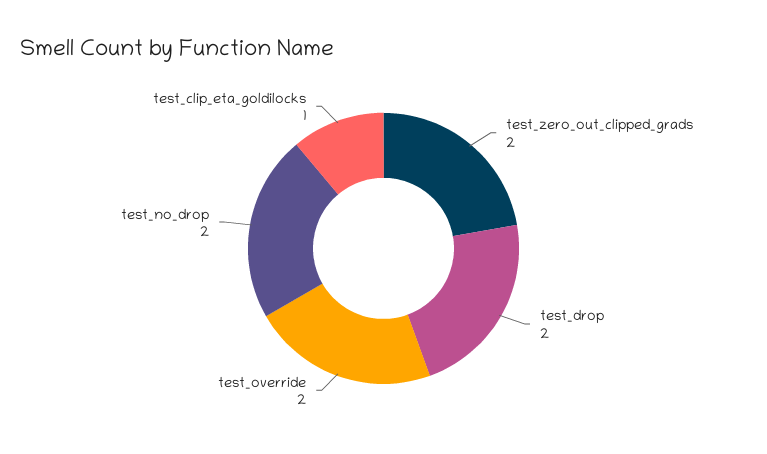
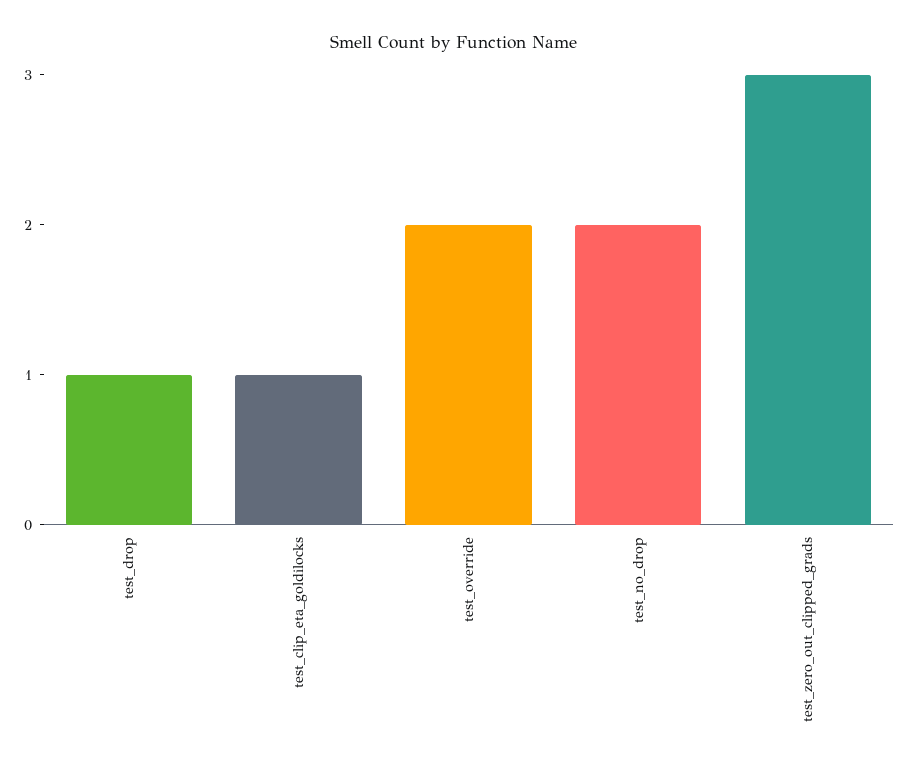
  {
-   "test_zero_out_clipped_grads": 2,
+   "test_zero_out_clipped_grads": 3,
-   "test_drop": 2,
+   "test_drop": 1,
    "test_override": 2,
    "test_no_drop": 2,
    "test_clip_eta_goldilocks": 1
  }

